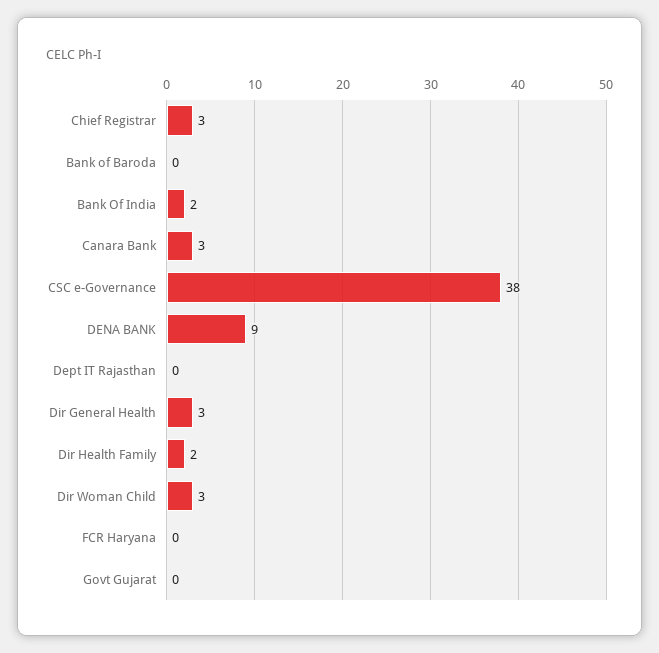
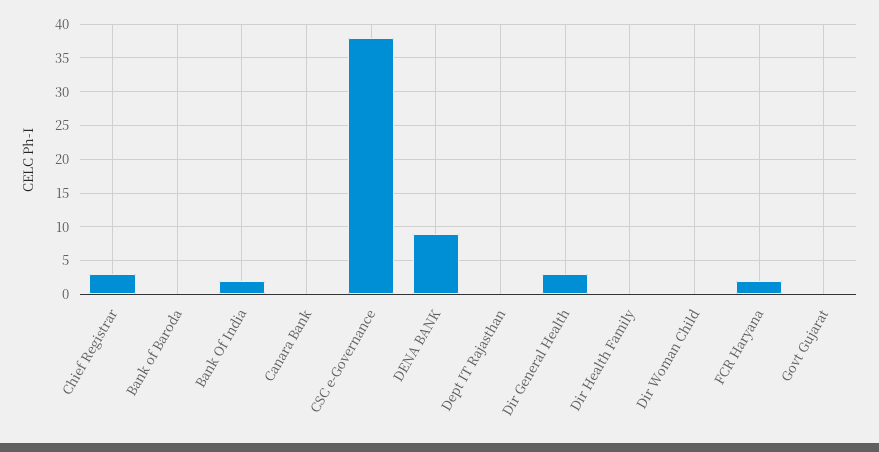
  {
    "Chief Registrar": 3,
    "Bank of Baroda": 0,
    "Bank Of India": 2,
-   "Canara Bank": 3,
+   "Canara Bank": 0,
    "CSC e-Governance": 38,
    "DENA BANK": 9,
    "Dept IT Rajasthan": 0,
    "Dir General Health": 3,
-   "Dir Health Family": 2,
+   "Dir Health Family": 0,
-   "Dir Woman Child": 3,
+   "Dir Woman Child": 0,
-   "FCR Haryana": 0,
+   "FCR Haryana": 2,
    "Govt Gujarat": 0
  }

